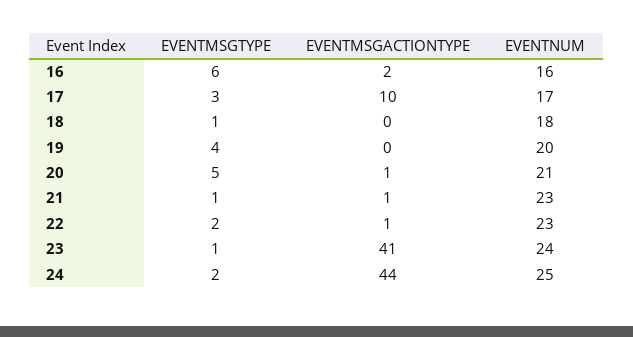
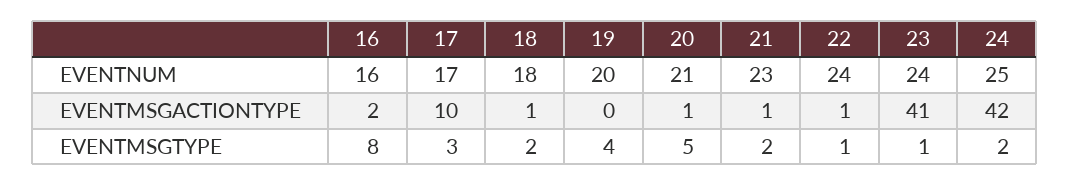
  {
    "EVENTMSGTYPE": {
-     "16": 6,
+     "16": 8,
      "17": 3,
-     "18": 1,
+     "18": 2,
      "19": 4,
      "20": 5,
-     "21": 1,
+     "21": 2,
-     "22": 2,
+     "22": 1,
      "23": 1,
      "24": 2
    },
    "EVENTMSGACTIONTYPE": {
      "16": 2,
      "17": 10,
-     "18": 0,
+     "18": 1,
      "19": 0,
      "20": 1,
      "21": 1,
      "22": 1,
      "23": 41,
-     "24": 44
+     "24": 42
    },
    "EVENTNUM": {
      "16": 16,
      "17": 17,
      "18": 18,
      "19": 20,
      "20": 21,
      "21": 23,
-     "22": 23,
+     "22": 24,
      "23": 24,
      "24": 25
    }
  }

